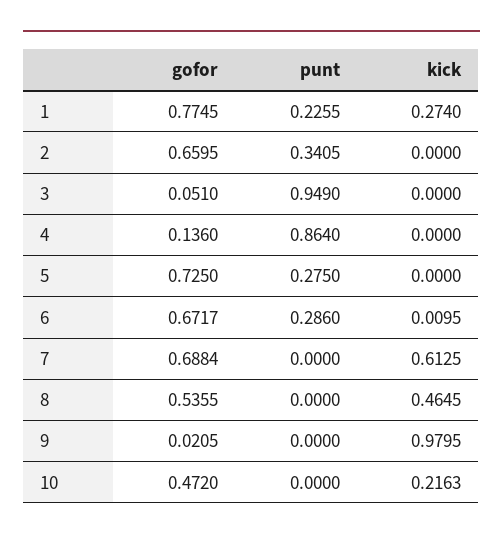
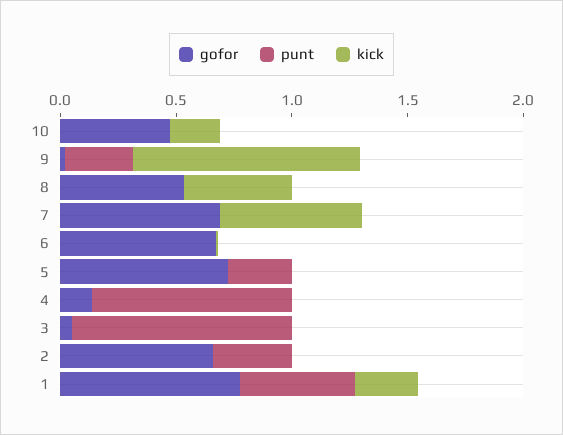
  {
    "gofor": {
      "1": 0.7745,
      "2": 0.6595,
      "3": 0.051,
      "4": 0.136,
      "5": 0.725,
      "6": 0.6717,
      "7": 0.6884,
      "8": 0.5355,
      "9": 0.0205,
      "10": 0.472
    },
    "punt": {
-     "1": 0.2255,
+     "1": 0.5,
      "2": 0.3405,
      "3": 0.949,
      "4": 0.864,
      "5": 0.275,
-     "6": 0.286,
+     "6": 0,
      "7": 0,
      "8": 0,
-     "9": 0,
+     "9": 0.3,
      "10": 0
    },
    "kick": {
      "1": 0.274,
      "2": 0,
      "3": 0,
      "4": 0,
      "5": 0,
      "6": 0.0095,
      "7": 0.6125,
      "8": 0.4645,
      "9": 0.9795,
      "10": 0.2163
    }
  }

